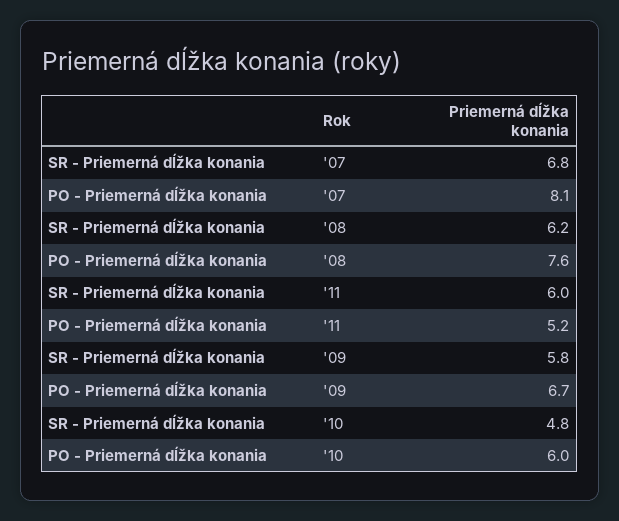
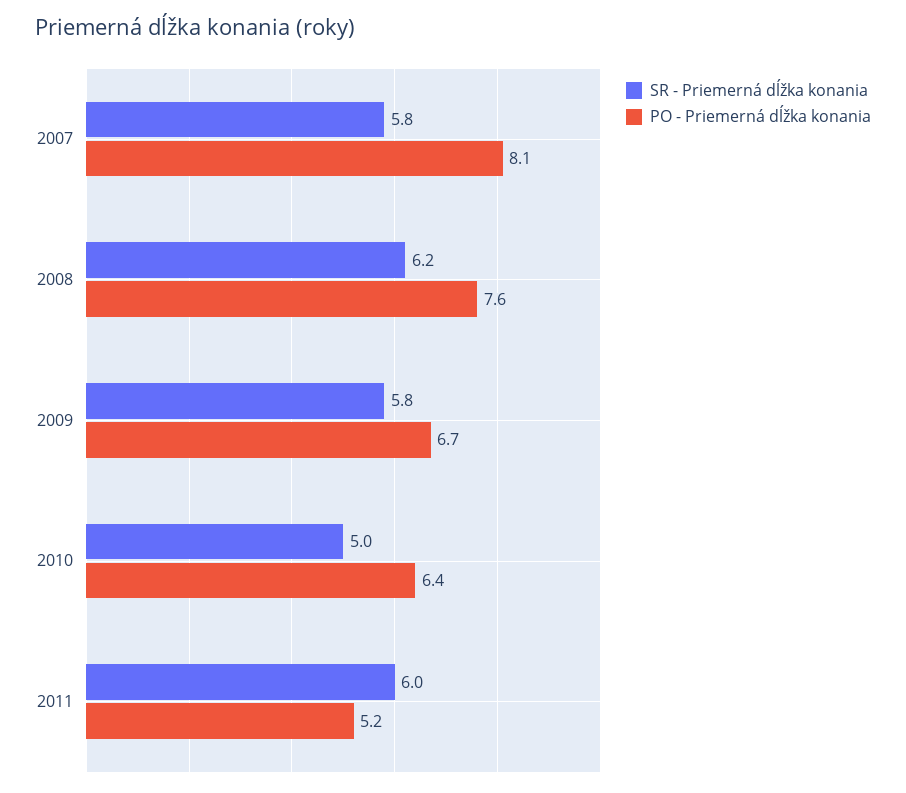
  {
    "SR - Priemerná dĺžka konania": {
-     "'07": 6.8,
+     "'07": 5.8,
      "'08": 6.2,
      "'11": 6,
      "'09": 5.8,
-     "'10": 4.8
+     "'10": 5
    },
    "PO - Priemerná dĺžka konania": {
      "'07": 8.1,
      "'08": 7.6,
      "'11": 5.2,
      "'09": 6.7,
-     "'10": 6
+     "'10": 6.4
    }
  }

